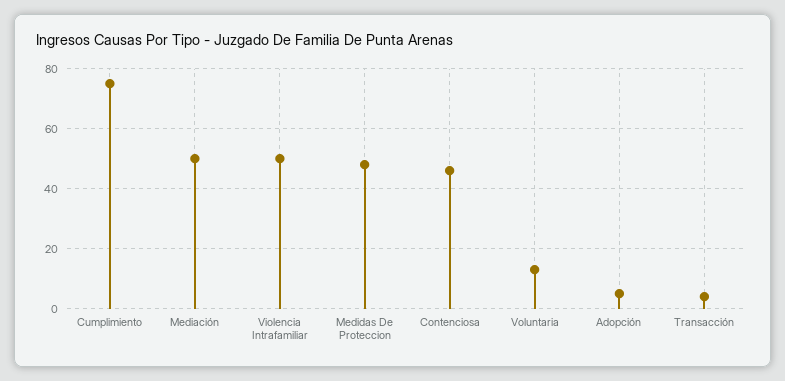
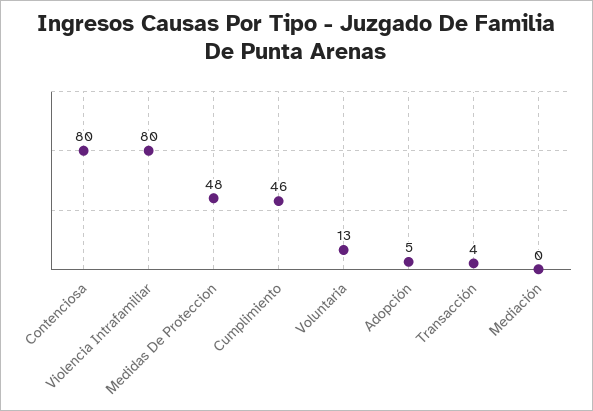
  {
-   "Cumplimiento": 75,
+   "Cumplimiento": 46,
-   "Mediación": 50,
+   "Mediación": 0,
-   "Violencia Intrafamiliar": 50,
+   "Violencia Intrafamiliar": 80,
    "Medidas De Proteccion": 48,
-   "Contenciosa": 45,
+   "Contenciosa": 80,
    "Voluntaria": 13,
    "Adopción": 5,
    "Transacción": 4
  }

